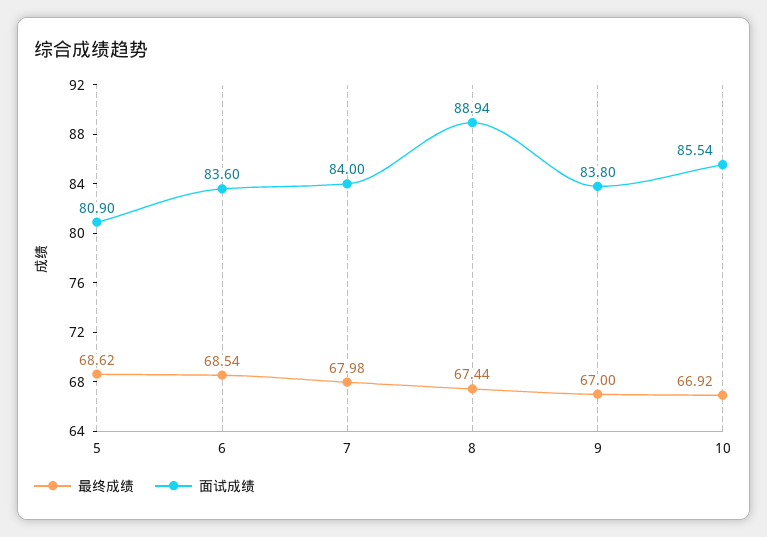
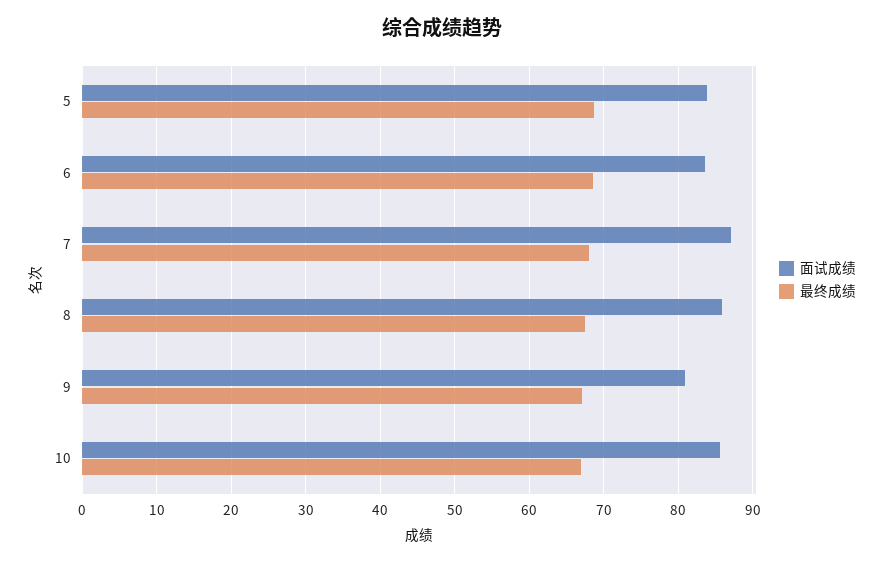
  {
    "最终成绩": {
      "5": 68.62,
      "6": 68.54,
      "7": 67.98,
      "8": 67.44,
      "9": 67,
      "10": 66.92
    },
    "面试成绩": {
-     "5": 80.9,
+     "5": 84,
      "6": 83.6,
-     "7": 84,
+     "7": 87,
-     "8": 88.94,
+     "8": 86,
-     "9": 83.8,
+     "9": 81,
      "10": 85.54
    }
  }

